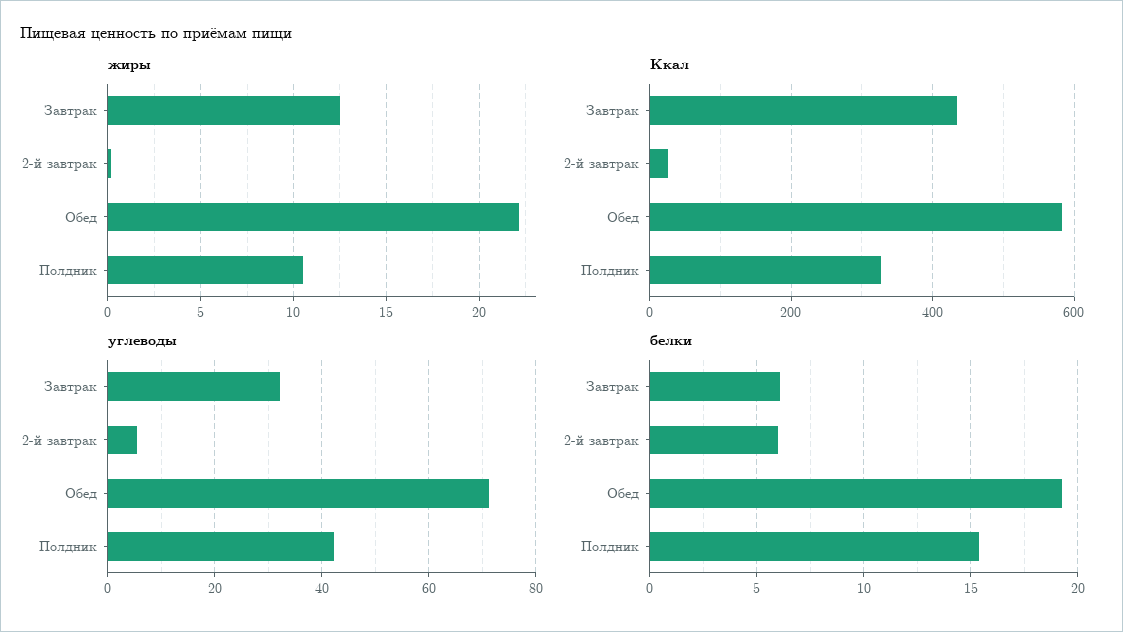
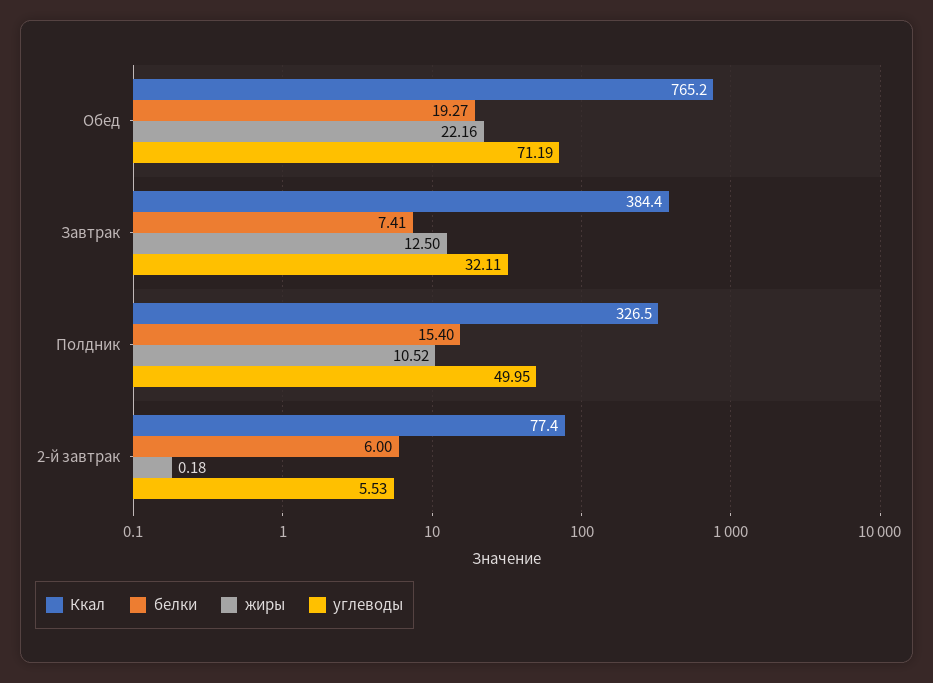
  {
    "жиры": {
      "Завтрак": 12.5,
      "2-й завтрак": 0.18,
      "Обед": 22.16,
      "Полдник": 10.52
    },
    "Ккал": {
-     "Завтрак": 440,
+     "Завтрак": 384.4,
-     "2-й завтрак": 20,
+     "2-й завтрак": 77.4,
-     "Обед": 580,
+     "Обед": 765.2,
      "Полдник": 326.5
    },
    "углеводы": {
      "Завтрак": 32.11,
      "2-й завтрак": 5.53,
      "Обед": 71.19,
-     "Полдник": 42
+     "Полдник": 49.95
    },
    "белки": {
-     "Завтрак": 6,
+     "Завтрак": 7.41,
      "2-й завтрак": 6,
      "Обед": 19.27,
      "Полдник": 15.4
    }
  }

